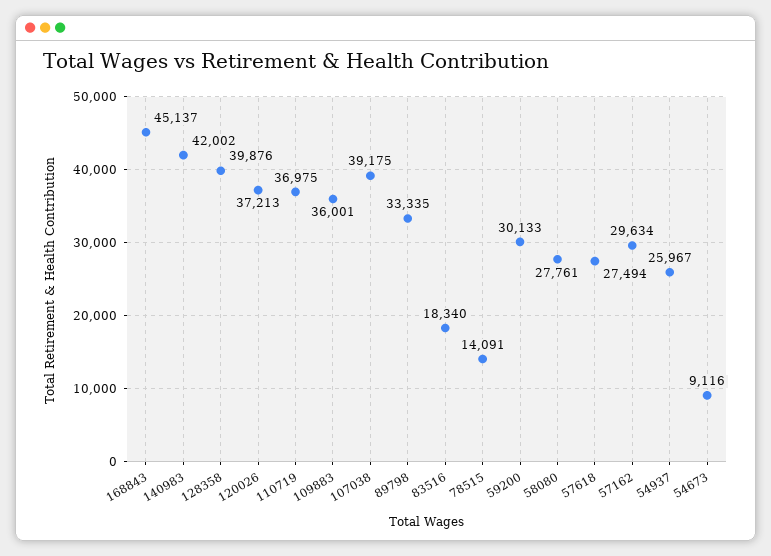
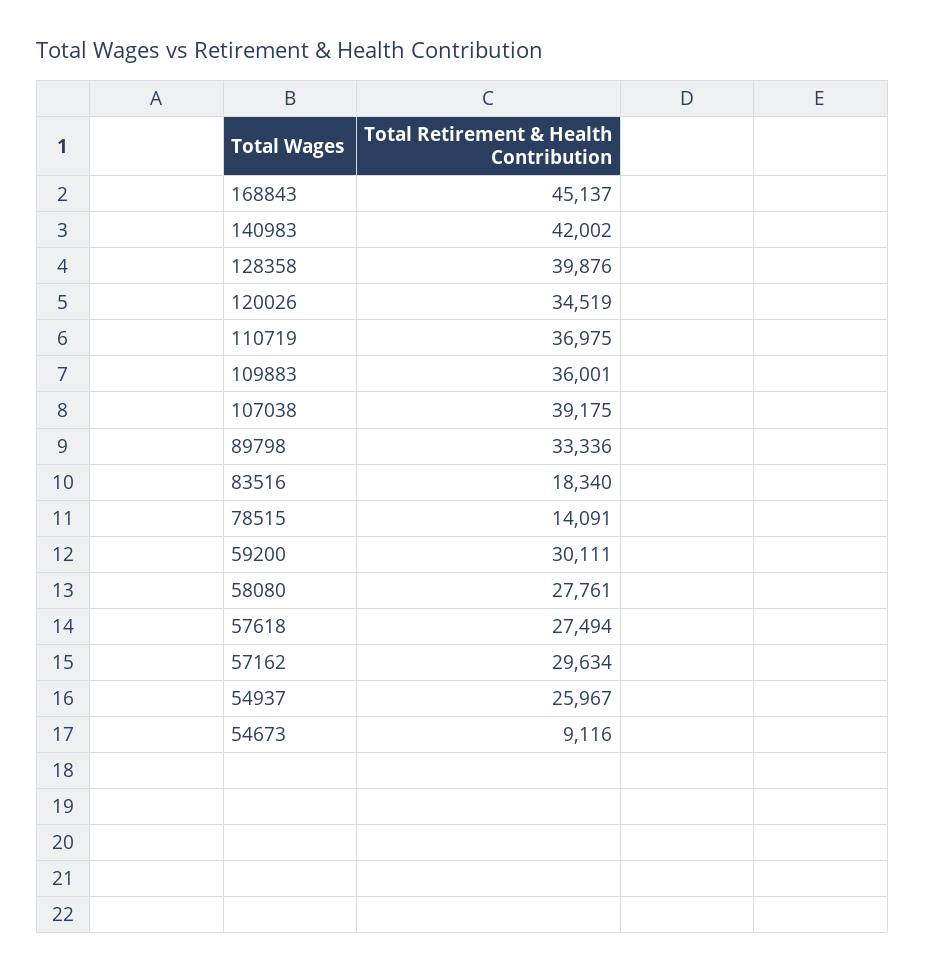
  {
    "168843": 45137,
    "140983": 42002,
    "128358": 39876,
-   "120026": 37213,
+   "120026": 34519,
    "110719": 36975,
    "109883": 36001,
    "107038": 39175,
-   "89798": 33335,
+   "89798": 33336,
    "83516": 18340,
    "78515": 14091,
-   "59200": 30133,
+   "59200": 30111,
    "58080": 27761,
    "57618": 27494,
    "57162": 29634,
    "54937": 25967,
    "54673": 9116
  }

